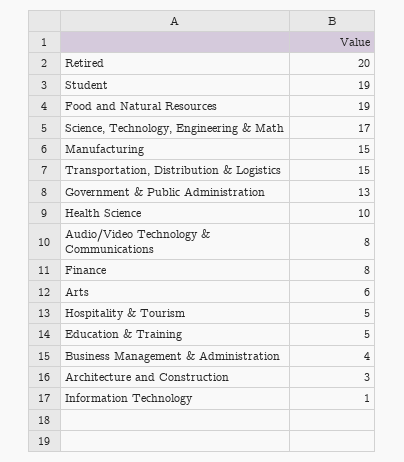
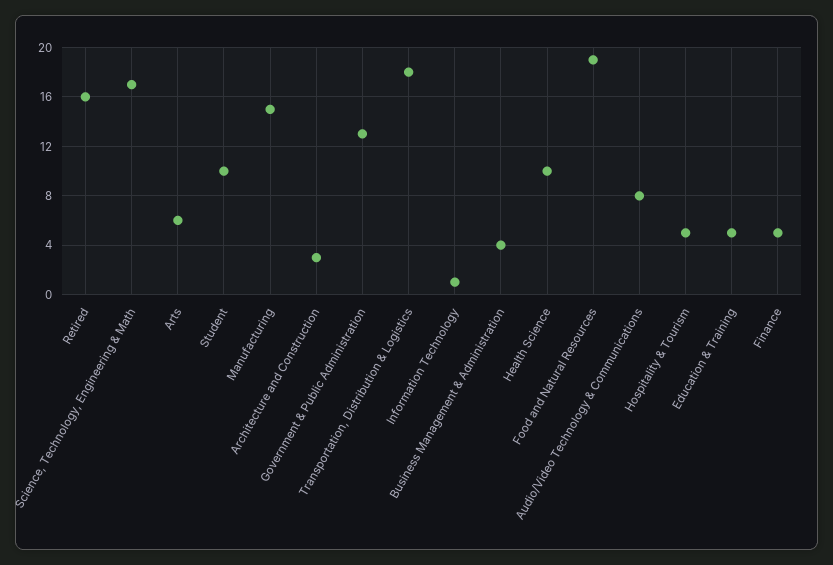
  {
-   "Retired": 20,
+   "Retired": 16,
-   "Student": 19,
+   "Student": 10,
    "Food and Natural Resources": 19,
    "Science, Technology, Engineering & Math": 17,
    "Manufacturing": 15,
-   "Transportation, Distribution & Logistics": 15,
+   "Transportation, Distribution & Logistics": 18,
    "Government & Public Administration": 13,
    "Health Science": 10,
    "Audio/Video Technology & Communications": 8,
-   "Finance": 8,
+   "Finance": 5,
    "Arts": 6,
    "Hospitality & Tourism": 5,
    "Education & Training": 5,
    "Business Management & Administration": 4,
    "Architecture and Construction": 3,
    "Information Technology": 1
  }

